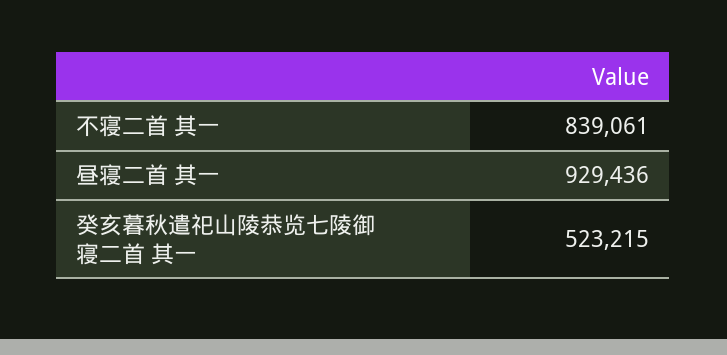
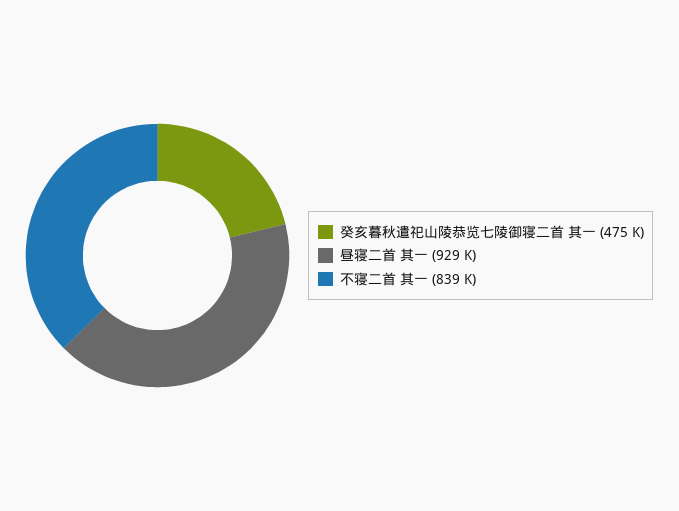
  {
    "不寝二首 其一": 839061,
    "昼寝二首 其一": 929436,
-   "癸亥暮秋遣祀山陵恭览七陵御寝二首 其一": 523215
+   "癸亥暮秋遣祀山陵恭览七陵御寝二首 其一": 475000
  }

